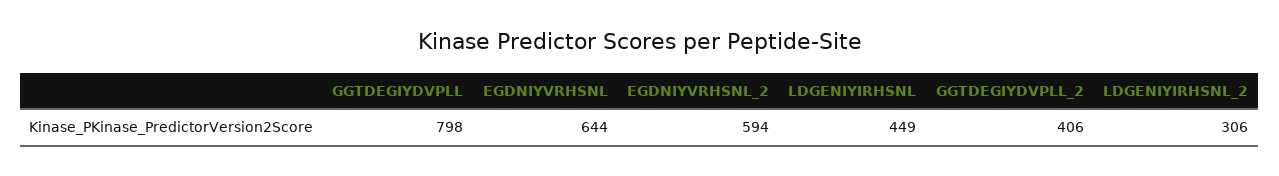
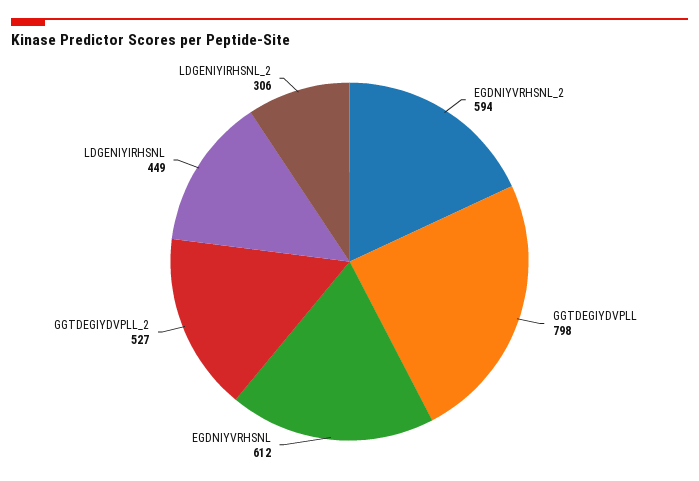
  {
    "GGTDEGIYDVPLL": 798,
-   "EGDNIYVRHSNL": 644,
+   "EGDNIYVRHSNL": 612,
    "EGDNIYVRHSNL_2": 594,
    "LDGENIYIRHSNL": 449,
-   "GGTDEGIYDVPLL_2": 406,
+   "GGTDEGIYDVPLL_2": 527,
    "LDGENIYIRHSNL_2": 306
  }

